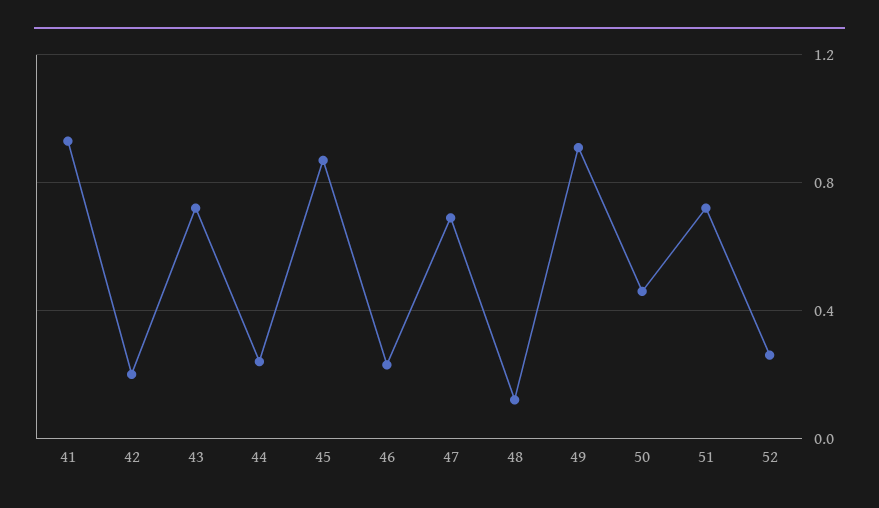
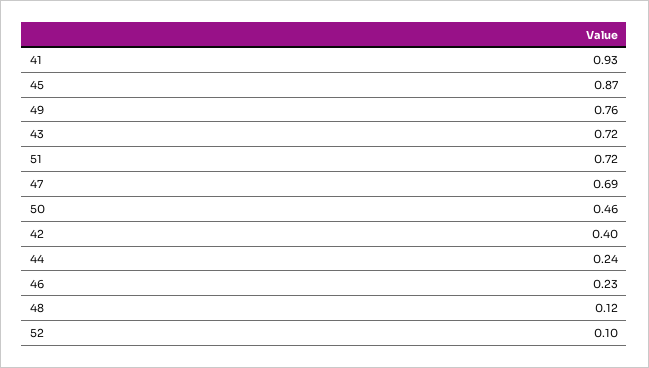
  {
    "41": 0.93,
-   "42": 0.2,
+   "42": 0.4,
    "43": 0.72,
    "44": 0.24,
    "45": 0.87,
    "46": 0.23,
    "47": 0.69,
    "48": 0.12,
-   "49": 0.9,
+   "49": 0.76,
    "50": 0.46,
    "51": 0.72,
-   "52": 0.25
+   "52": 0.1
  }

